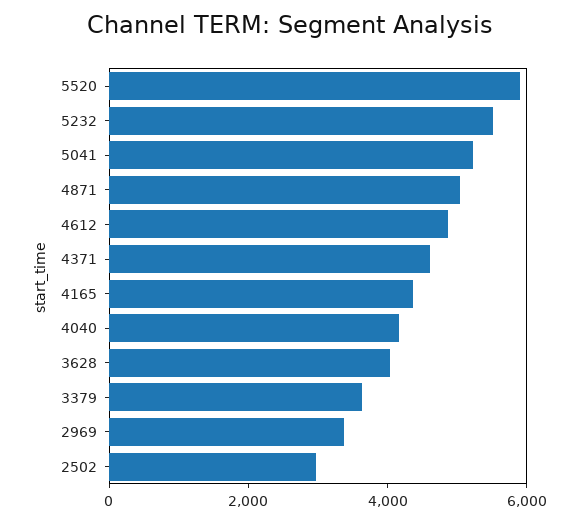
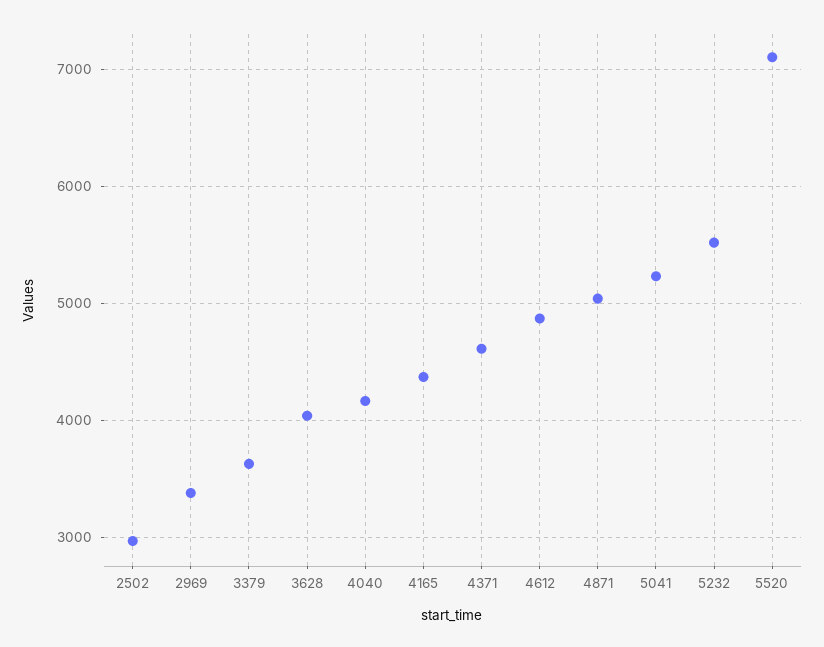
  {
-   "5520": 6000,
+   "5520": 7100,
    "5232": 5500,
    "5041": 5200,
    "4871": 5000,
    "4612": 4900,
    "4371": 4600,
    "4165": 4400,
    "4040": 4200,
    "3628": 4000,
    "3379": 3600,
    "2969": 3400,
    "2502": 3000
  }

